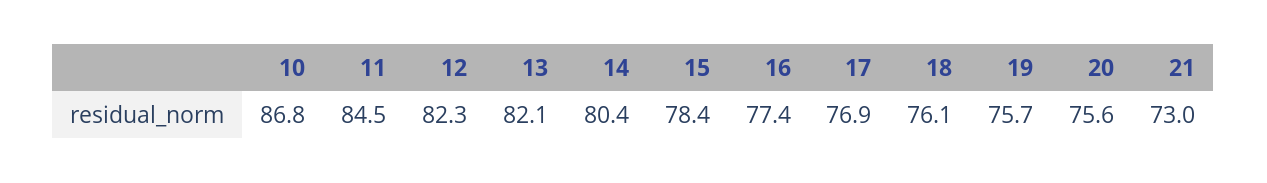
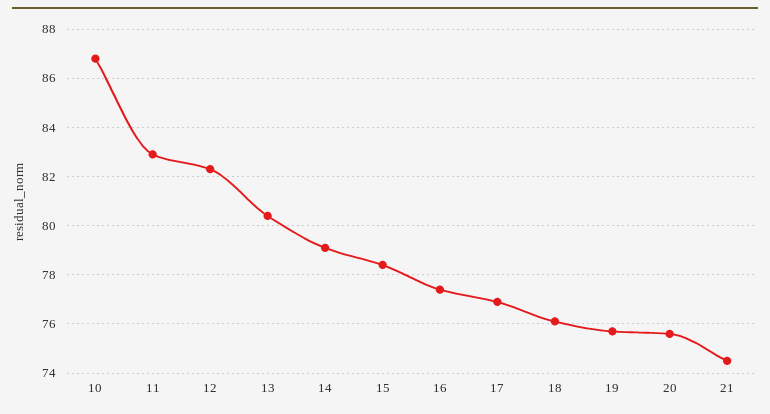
  {
    "10": 86.8,
-   "11": 84.5,
+   "11": 83,
    "12": 82.3,
-   "13": 82.1,
+   "13": 80.5,
-   "14": 80.4,
+   "14": 79,
    "15": 78.4,
    "16": 77.4,
    "17": 76.9,
    "18": 76.1,
    "19": 75.7,
    "20": 75.6,
-   "21": 73
+   "21": 74.5
  }

